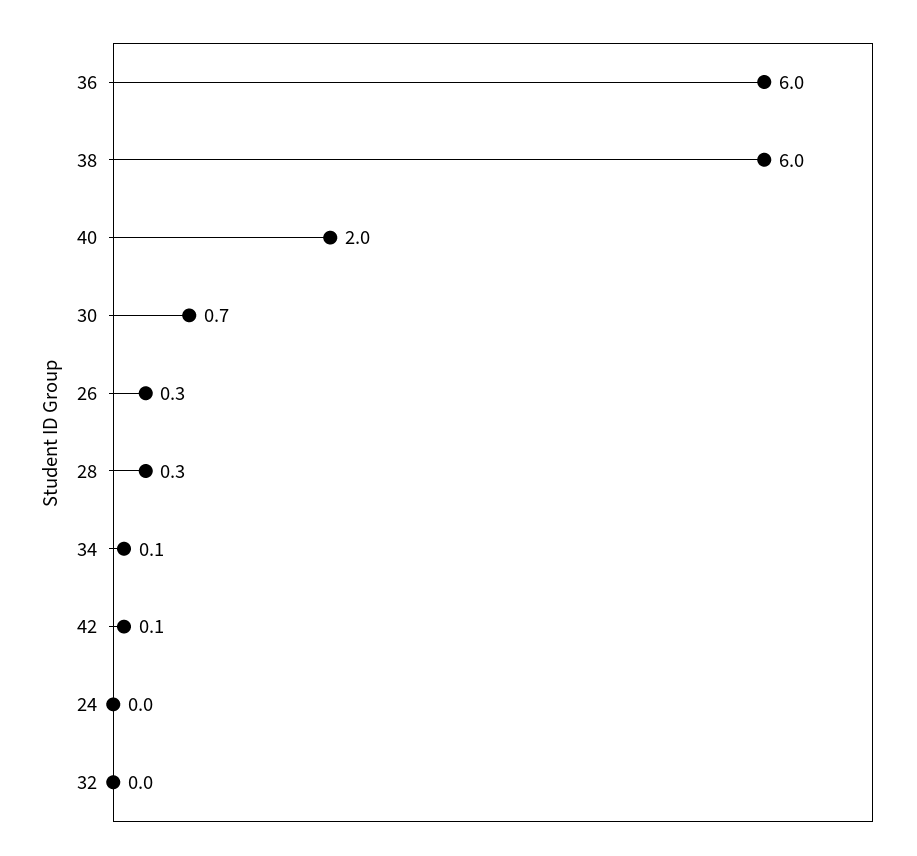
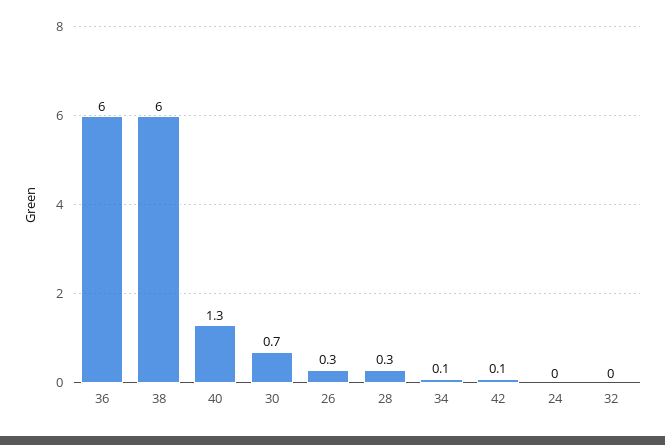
  {
    "36": 6,
    "38": 6,
-   "40": 2,
+   "40": 1.3,
    "30": 0.7,
    "26": 0.3,
    "28": 0.3,
    "34": 0.1,
    "42": 0.1,
    "24": 0,
    "32": 0
  }

